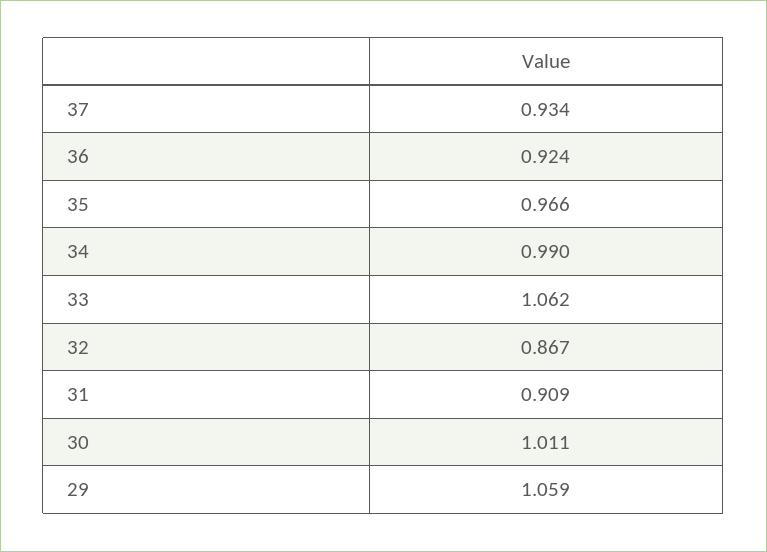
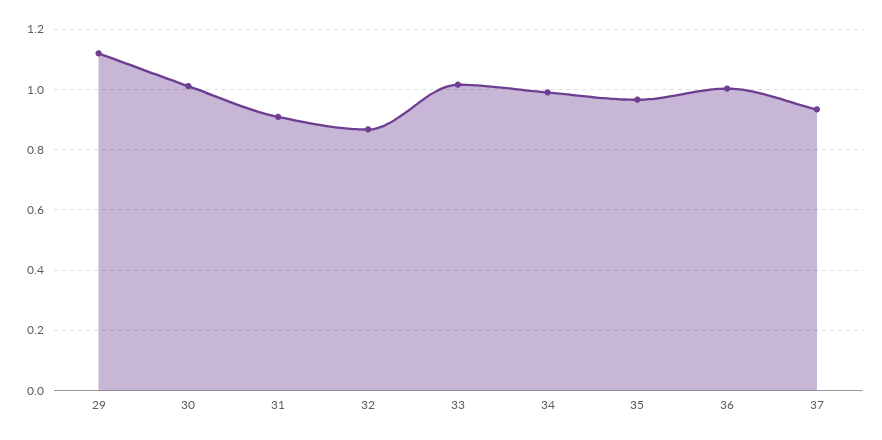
  {
    "37": 0.934,
-   "36": 0.924,
+   "36": 1,
    "35": 0.966,
    "34": 0.99,
-   "33": 1.062,
+   "33": 1.02,
    "32": 0.867,
    "31": 0.909,
    "30": 1.011,
-   "29": 1.059
+   "29": 1.12
  }

